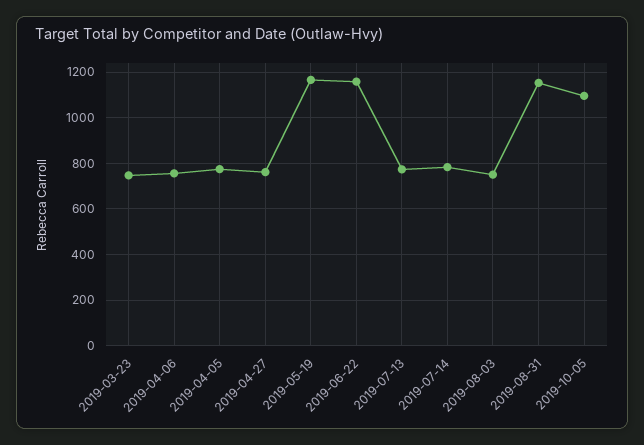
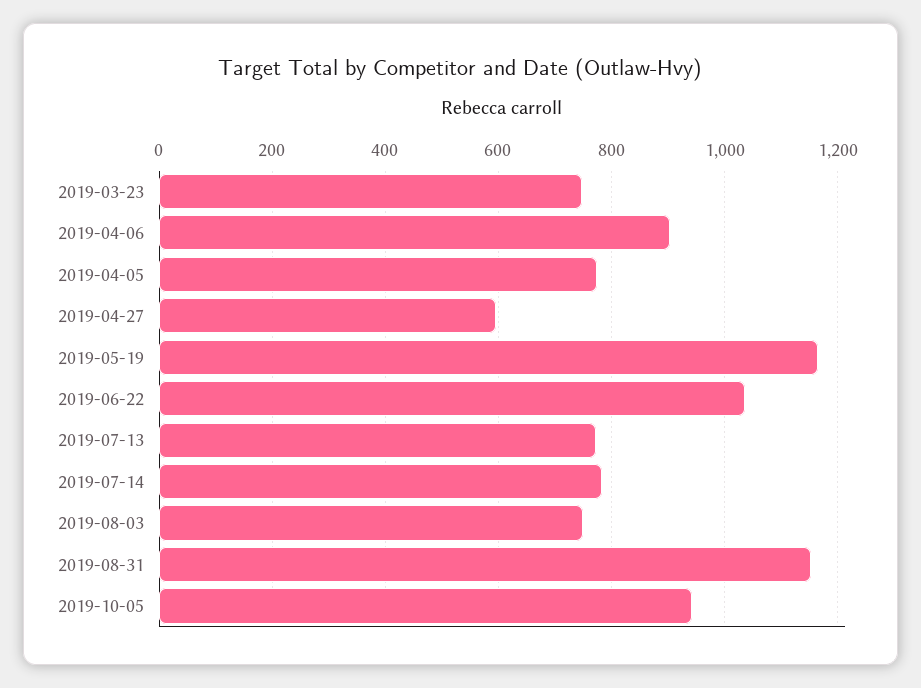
  {
    "2019-03-23": 740,
-   "2019-04-06": 750,
+   "2019-04-06": 900,
    "2019-04-05": 780,
-   "2019-04-27": 750,
+   "2019-04-27": 600,
    "2019-05-19": 1160,
-   "2019-06-22": 1150,
+   "2019-06-22": 1040,
    "2019-07-13": 780,
    "2019-07-14": 780,
    "2019-08-03": 760,
    "2019-08-31": 1160,
-   "2019-10-05": 1100
+   "2019-10-05": 940
  }

